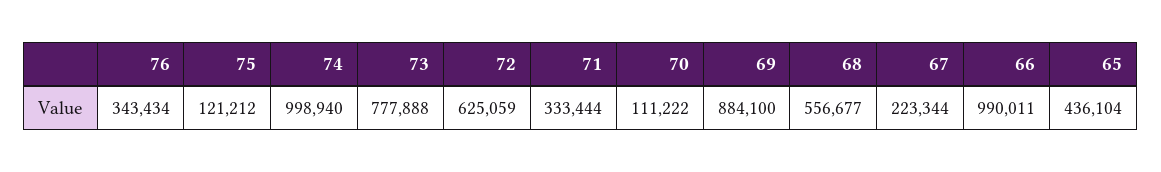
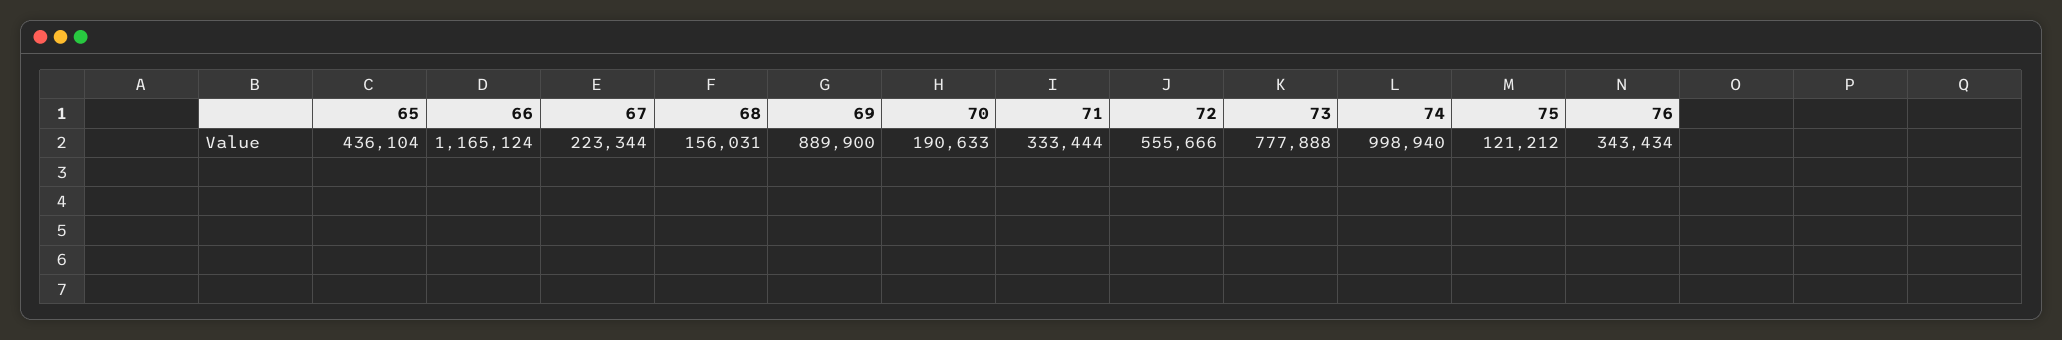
  {
    "76": 343434,
    "75": 121212,
    "74": 998940,
    "73": 777888,
-   "72": 625059,
+   "72": 555666,
    "71": 333444,
-   "70": 111222,
+   "70": 190633,
-   "69": 884100,
+   "69": 889900,
-   "68": 556677,
+   "68": 156031,
    "67": 223344,
-   "66": 990011,
+   "66": 1165124,
    "65": 436104
  }

